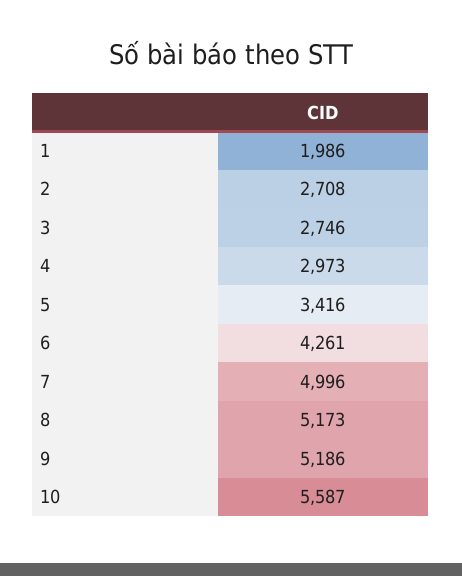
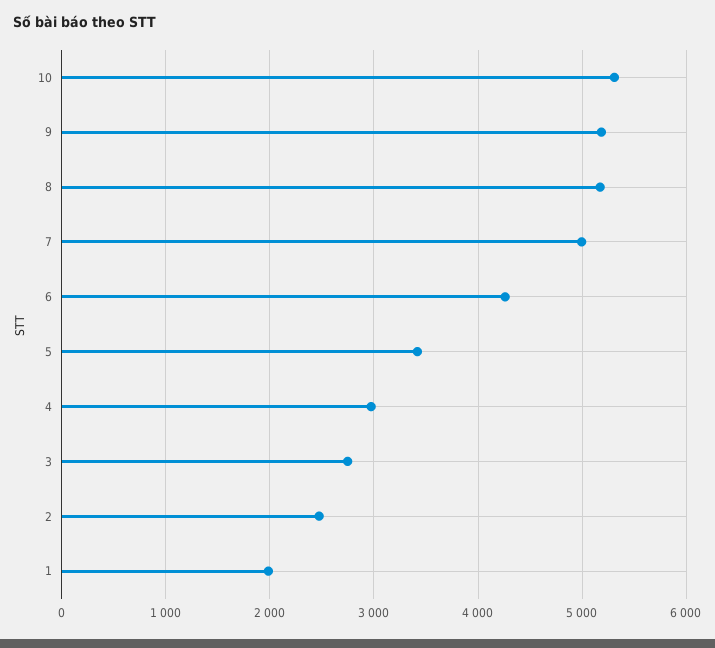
  {
    "1": 1986,
-   "2": 2708,
+   "2": 2500,
    "3": 2746,
    "4": 2973,
    "5": 3416,
    "6": 4261,
    "7": 4996,
    "8": 5173,
    "9": 5186,
-   "10": 5587
+   "10": 5300
  }

